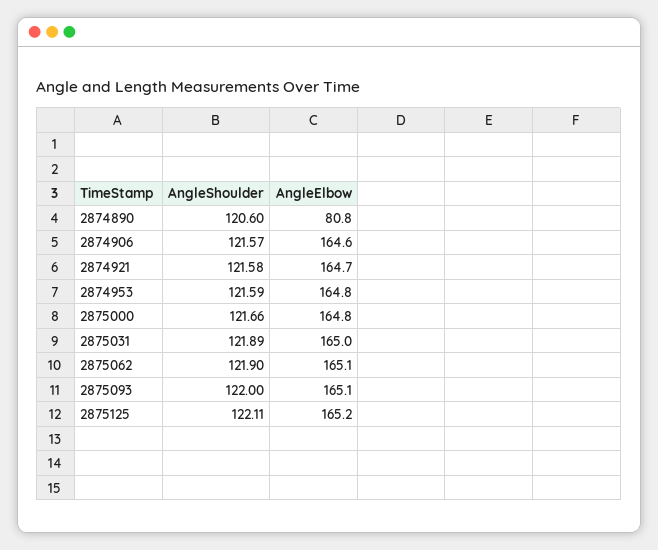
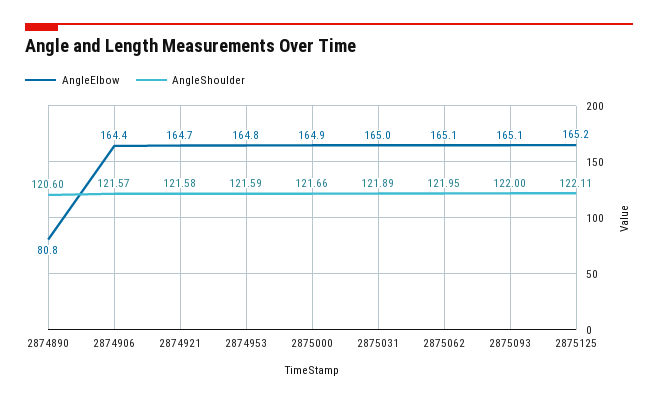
  {
    "AngleShoulder": {
      "2874890": 120.6,
      "2874906": 121.57,
      "2874921": 121.58,
      "2874953": 121.59,
      "2875000": 121.66,
      "2875031": 121.89,
-     "2875062": 121.9,
+     "2875062": 121.95,
      "2875093": 122,
      "2875125": 122.11
    },
    "AngleElbow": {
      "2874890": 80.8,
-     "2874906": 164.6,
+     "2874906": 164.4,
      "2874921": 164.7,
      "2874953": 164.8,
-     "2875000": 164.8,
+     "2875000": 164.9,
      "2875031": 165,
      "2875062": 165.1,
      "2875093": 165.1,
      "2875125": 165.2
    }
  }

